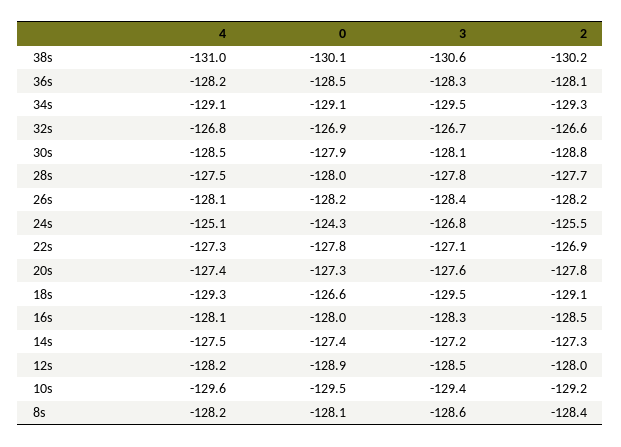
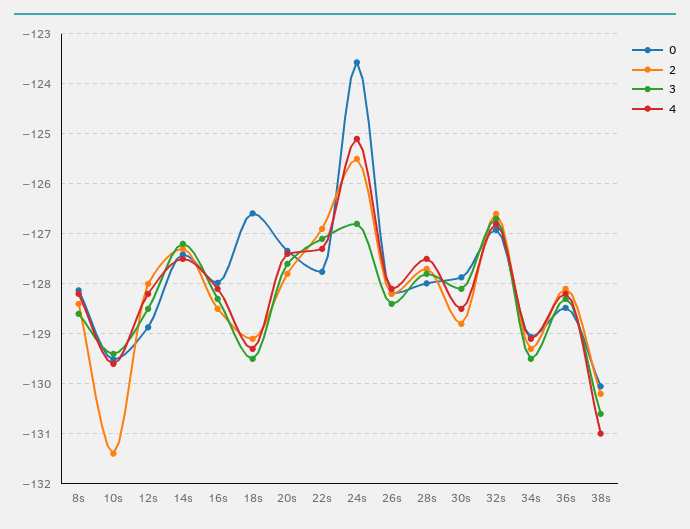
  {
    "4": {
      "38s": -131,
      "36s": -128.2,
      "34s": -129.1,
      "32s": -126.8,
      "30s": -128.5,
      "28s": -127.5,
      "26s": -128.1,
      "24s": -125.1,
      "22s": -127.3,
      "20s": -127.4,
      "18s": -129.3,
      "16s": -128.1,
      "14s": -127.5,
      "12s": -128.2,
      "10s": -129.6,
      "8s": -128.2
    },
    "0": {
      "38s": -130.1,
      "36s": -128.5,
      "34s": -129.1,
      "32s": -126.9,
      "30s": -127.9,
      "28s": -128,
      "26s": -128.2,
-     "24s": -124.3,
+     "24s": -123.6,
      "22s": -127.8,
      "20s": -127.3,
      "18s": -126.6,
      "16s": -128,
      "14s": -127.4,
      "12s": -128.9,
      "10s": -129.5,
      "8s": -128.1
    },
    "3": {
      "38s": -130.6,
      "36s": -128.3,
      "34s": -129.5,
      "32s": -126.7,
      "30s": -128.1,
      "28s": -127.8,
      "26s": -128.4,
      "24s": -126.8,
      "22s": -127.1,
      "20s": -127.6,
      "18s": -129.5,
      "16s": -128.3,
      "14s": -127.2,
      "12s": -128.5,
      "10s": -129.4,
      "8s": -128.6
    },
    "2": {
      "38s": -130.2,
      "36s": -128.1,
      "34s": -129.3,
      "32s": -126.6,
      "30s": -128.8,
      "28s": -127.7,
      "26s": -128.2,
      "24s": -125.5,
      "22s": -126.9,
      "20s": -127.8,
      "18s": -129.1,
      "16s": -128.5,
      "14s": -127.3,
      "12s": -128,
-     "10s": -129.2,
+     "10s": -131.4,
      "8s": -128.4
    }
  }

